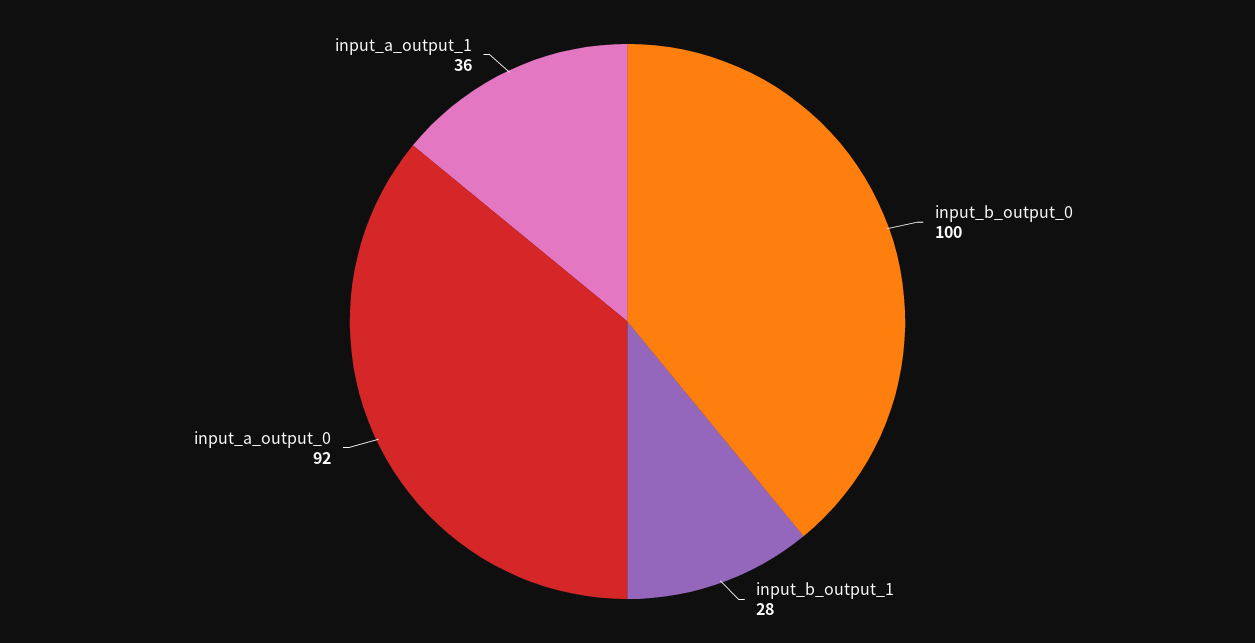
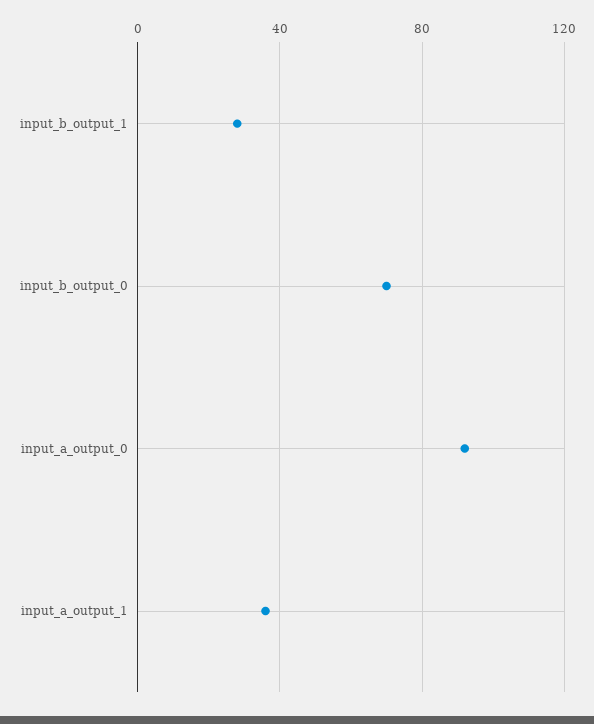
  {
-   "input_b_output_0": 100,
+   "input_b_output_0": 70,
    "input_b_output_1": 28,
    "input_a_output_0": 92,
    "input_a_output_1": 36
  }

